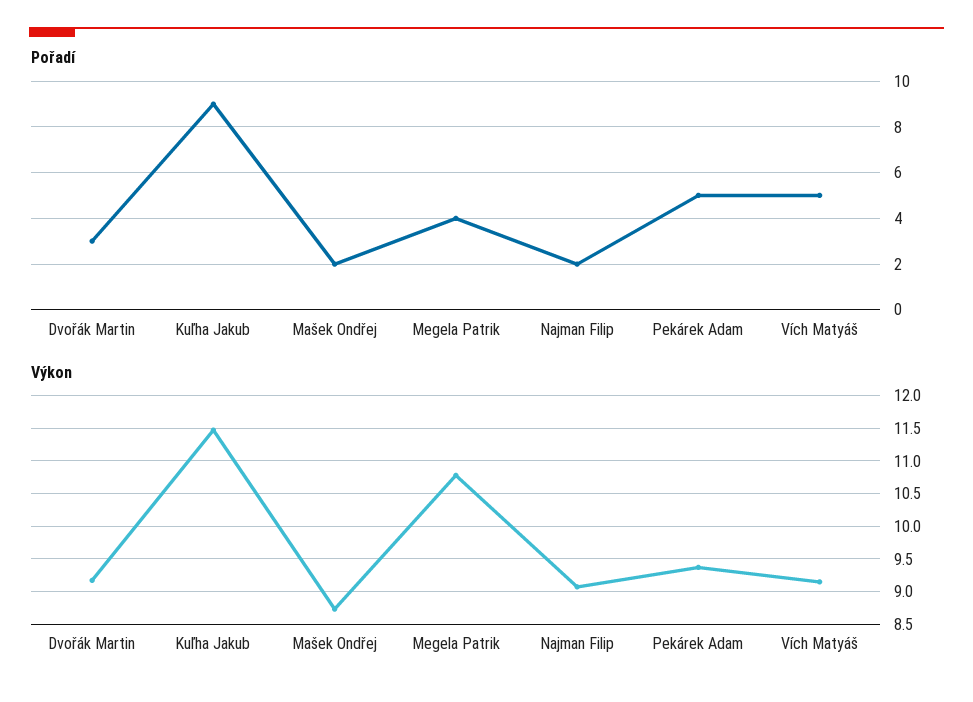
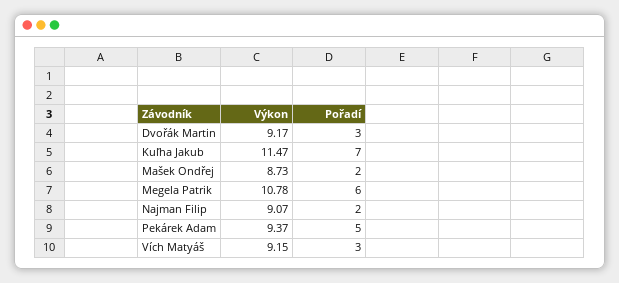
  {
    "Pořadí": {
      "Dvořák Martin": 3,
-     "Kuľha Jakub": 9,
+     "Kuľha Jakub": 7,
      "Mašek Ondřej": 2,
-     "Megela Patrik": 4,
+     "Megela Patrik": 6,
      "Najman Filip": 2,
      "Pekárek Adam": 5,
-     "Vích Matyáš": 5
+     "Vích Matyáš": 3
    },
    "Výkon": {
      "Dvořák Martin": 9.17,
      "Kuľha Jakub": 11.47,
      "Mašek Ondřej": 8.73,
      "Megela Patrik": 10.78,
      "Najman Filip": 9.07,
      "Pekárek Adam": 9.37,
      "Vích Matyáš": 9.15
    }
  }

